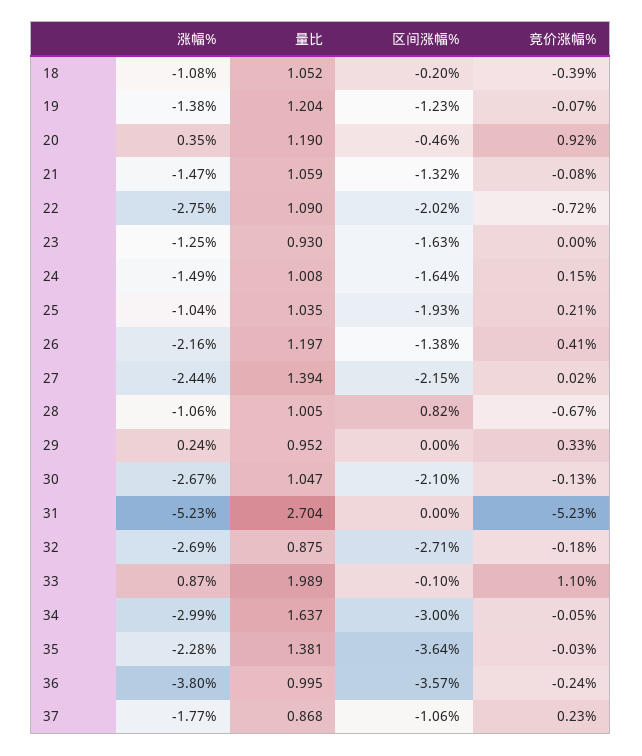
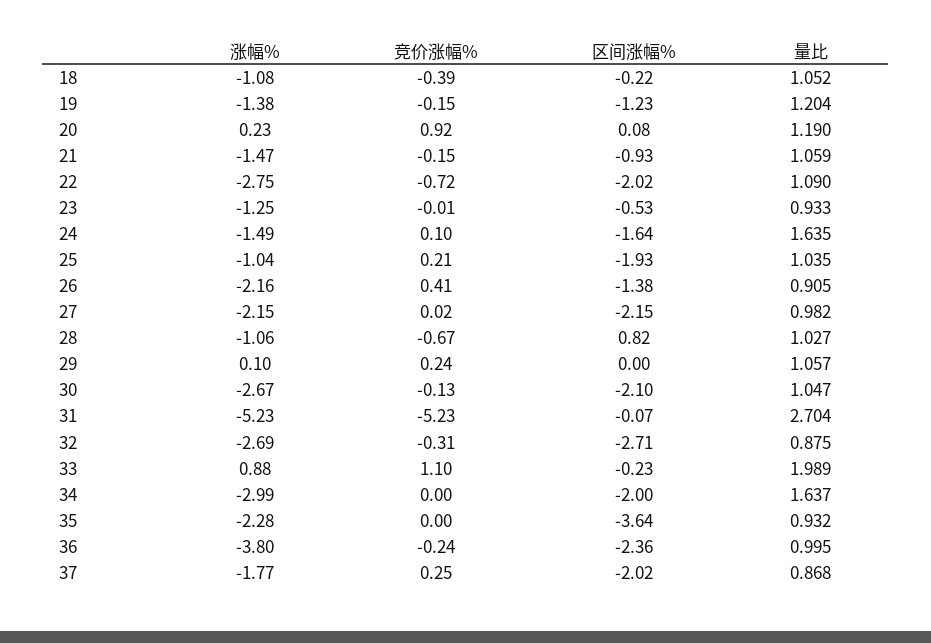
  {
    "涨幅%": {
      "18": -1.08,
      "19": -1.38,
-     "20": 0.35,
+     "20": 0.23,
      "21": -1.47,
      "22": -2.75,
      "23": -1.25,
      "24": -1.49,
      "25": -1.04,
      "26": -2.16,
-     "27": -2.44,
+     "27": -2.15,
      "28": -1.06,
-     "29": 0.24,
+     "29": 0.1,
      "30": -2.67,
      "31": -5.23,
      "32": -2.69,
-     "33": 0.87,
+     "33": 0.88,
      "34": -2.99,
      "35": -2.28,
      "36": -3.8,
      "37": -1.77
    },
    "量比": {
      "18": 1.052,
      "19": 1.204,
      "20": 1.19,
      "21": 1.059,
      "22": 1.09,
-     "23": 0.93,
+     "23": 0.933,
-     "24": 1.008,
+     "24": 1.635,
      "25": 1.035,
-     "26": 1.197,
+     "26": 0.905,
-     "27": 1.394,
+     "27": 0.982,
-     "28": 1.005,
+     "28": 1.027,
-     "29": 0.952,
+     "29": 1.057,
      "30": 1.047,
      "31": 2.704,
      "32": 0.875,
      "33": 1.989,
      "34": 1.637,
-     "35": 1.381,
+     "35": 0.932,
      "36": 0.995,
      "37": 0.868
    },
    "区间涨幅%": {
-     "18": -0.2,
+     "18": -0.22,
      "19": -1.23,
-     "20": -0.46,
+     "20": 0.08,
-     "21": -1.32,
+     "21": -0.93,
      "22": -2.02,
-     "23": -1.63,
+     "23": -0.53,
      "24": -1.64,
      "25": -1.93,
      "26": -1.38,
      "27": -2.15,
      "28": 0.82,
      "29": 0,
      "30": -2.1,
-     "31": 0,
+     "31": -0.07,
      "32": -2.71,
-     "33": -0.1,
+     "33": -0.23,
-     "34": -3,
+     "34": -2,
      "35": -3.64,
-     "36": -3.57,
+     "36": -2.36,
-     "37": -1.06
+     "37": -2.02
    },
    "竞价涨幅%": {
      "18": -0.39,
-     "19": -0.07,
+     "19": -0.15,
      "20": 0.92,
-     "21": -0.08,
+     "21": -0.15,
      "22": -0.72,
-     "23": 0,
+     "23": -0.01,
-     "24": 0.15,
+     "24": 0.1,
      "25": 0.21,
      "26": 0.41,
      "27": 0.02,
      "28": -0.67,
-     "29": 0.33,
+     "29": 0.24,
      "30": -0.13,
      "31": -5.23,
-     "32": -0.18,
+     "32": -0.31,
      "33": 1.1,
-     "34": -0.05,
+     "34": 0,
-     "35": -0.03,
+     "35": 0,
      "36": -0.24,
-     "37": 0.23
+     "37": 0.25
    }
  }

